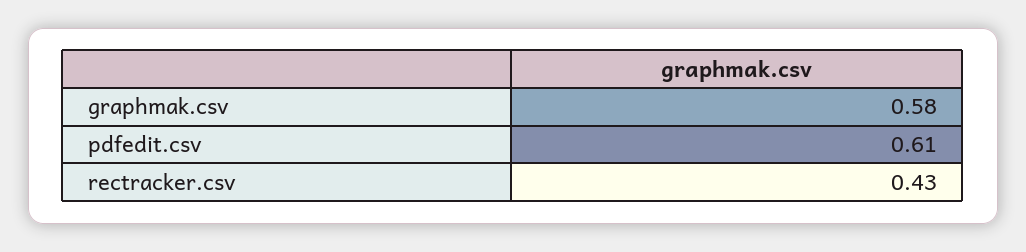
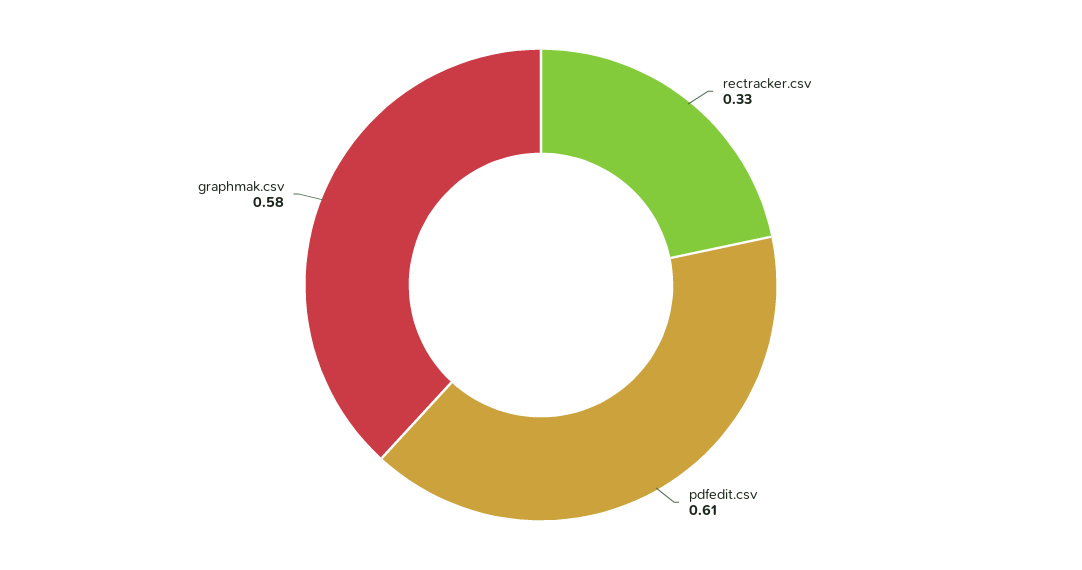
  {
    "graphmak.csv": 0.58,
    "pdfedit.csv": 0.61,
-   "rectracker.csv": 0.43
+   "rectracker.csv": 0.33
  }

